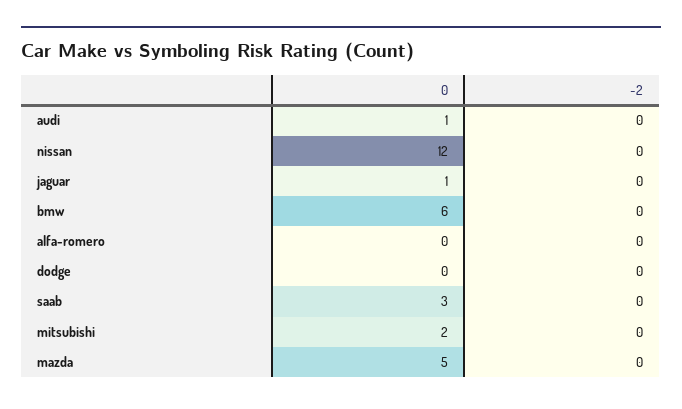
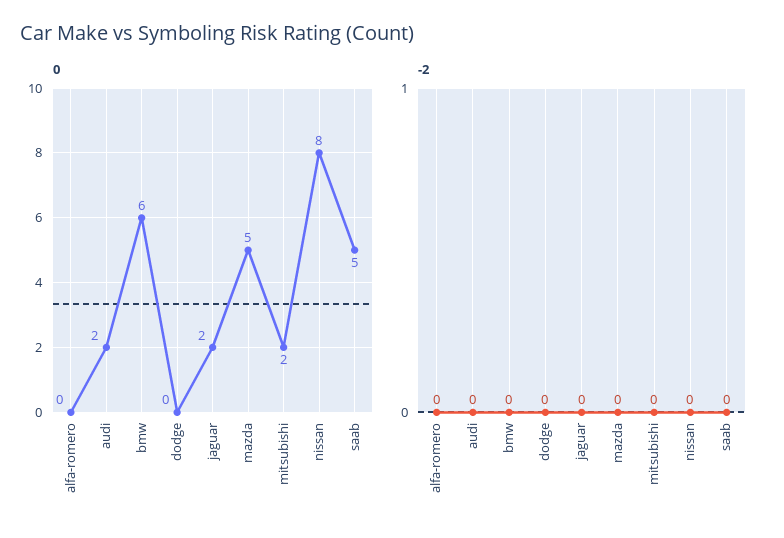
  {
    "0": {
-     "audi": 1,
+     "audi": 2,
-     "nissan": 12,
+     "nissan": 8,
-     "jaguar": 1,
+     "jaguar": 2,
      "bmw": 6,
      "alfa-romero": 0,
      "dodge": 0,
-     "saab": 3,
+     "saab": 5,
      "mitsubishi": 2,
      "mazda": 5
    },
    "-2": {
      "audi": 0,
      "nissan": 0,
      "jaguar": 0,
      "bmw": 0,
      "alfa-romero": 0,
      "dodge": 0,
      "saab": 0,
      "mitsubishi": 0,
      "mazda": 0
    }
  }

